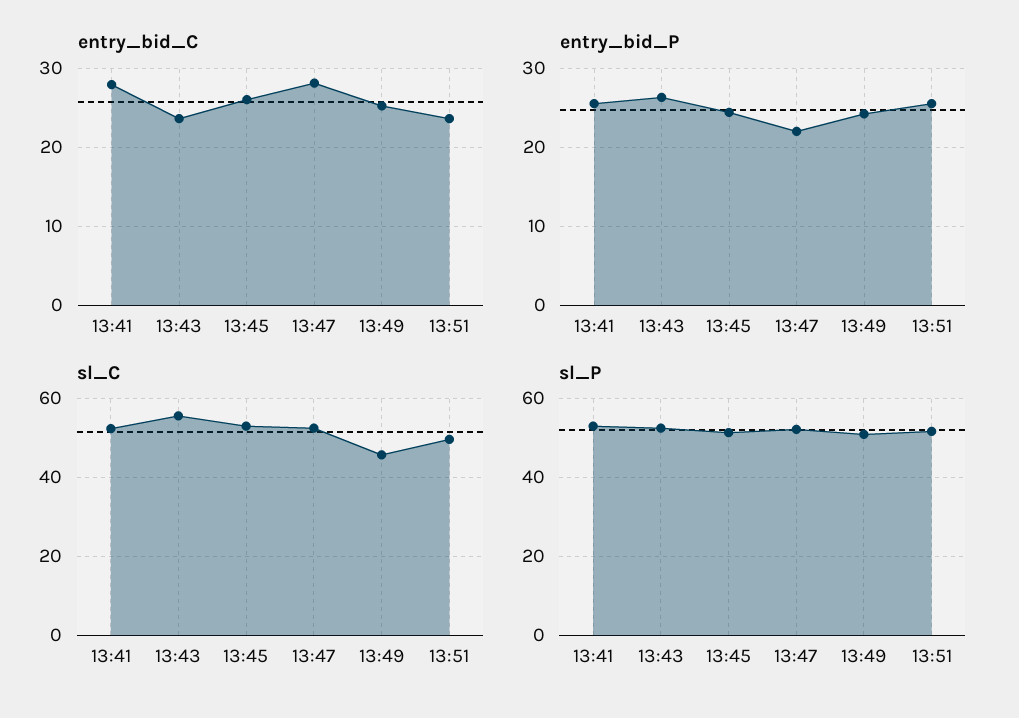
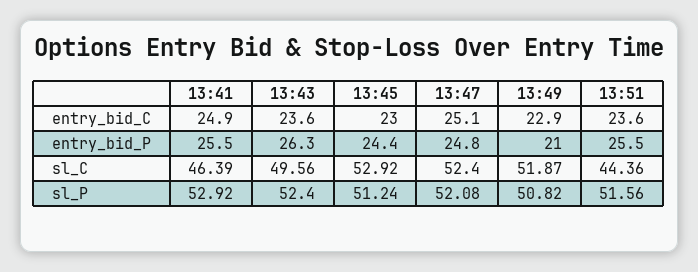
  {
    "entry_bid_C": {
-     "13:41": 28,
+     "13:41": 24.9,
      "13:43": 23.6,
-     "13:45": 26,
+     "13:45": 23,
-     "13:47": 28,
+     "13:47": 25.1,
-     "13:49": 25,
+     "13:49": 22.9,
      "13:51": 23.6
    },
    "entry_bid_P": {
      "13:41": 25.5,
      "13:43": 26.3,
      "13:45": 24.4,
-     "13:47": 22,
+     "13:47": 24.8,
-     "13:49": 24,
+     "13:49": 21,
      "13:51": 25.5
    },
    "sl_C": {
-     "13:41": 52,
+     "13:41": 46.39,
-     "13:43": 56,
+     "13:43": 49.56,
      "13:45": 52.92,
      "13:47": 52.4,
-     "13:49": 46,
+     "13:49": 51.87,
-     "13:51": 50
+     "13:51": 44.36
    },
    "sl_P": {
      "13:41": 52.92,
      "13:43": 52.4,
      "13:45": 51.24,
      "13:47": 52.08,
      "13:49": 50.82,
      "13:51": 51.56
    }
  }

